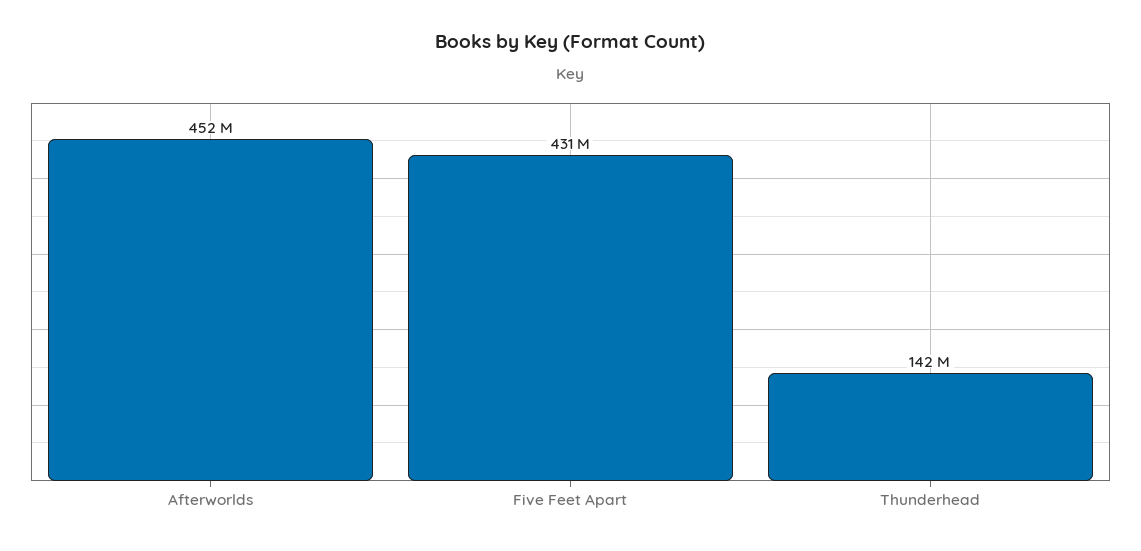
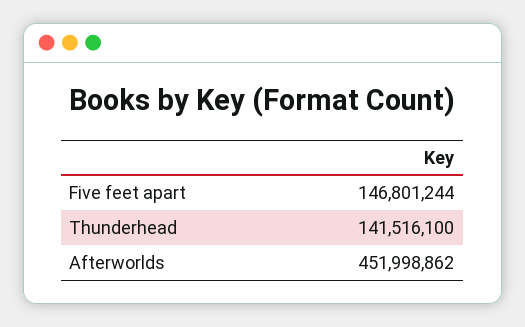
  {
    "Afterworlds": 451998862,
-   "Five Feet Apart": 431000000,
+   "Five Feet Apart": 146801244,
    "Thunderhead": 141516100
  }

